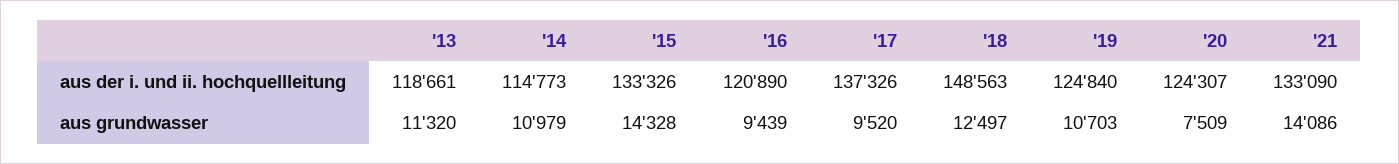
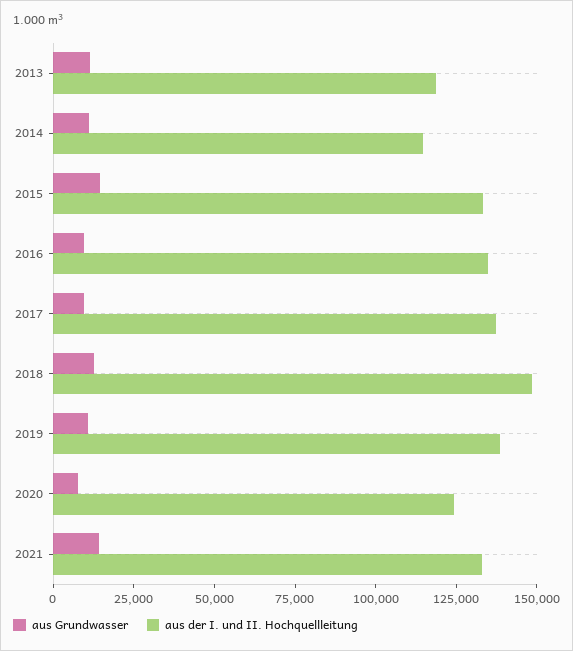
  {
    "aus der i. und ii. hochquellleitung": {
      "'13": 118661,
      "'14": 114773,
      "'15": 133326,
-     "'16": 120890,
+     "'16": 135000,
      "'17": 137326,
      "'18": 148563,
-     "'19": 124840,
+     "'19": 140000,
      "'20": 124307,
      "'21": 133090
    },
    "aus grundwasser": {
      "'13": 11320,
      "'14": 10979,
      "'15": 14328,
      "'16": 9439,
      "'17": 9520,
      "'18": 12497,
      "'19": 10703,
      "'20": 7509,
      "'21": 14086
    }
  }

